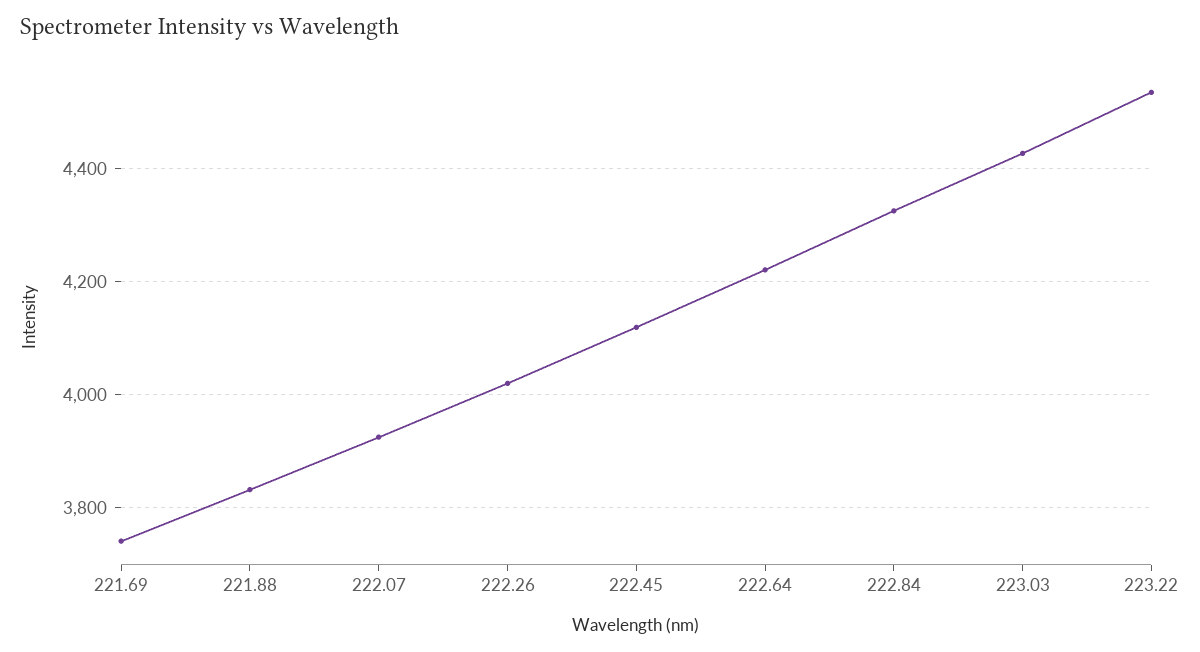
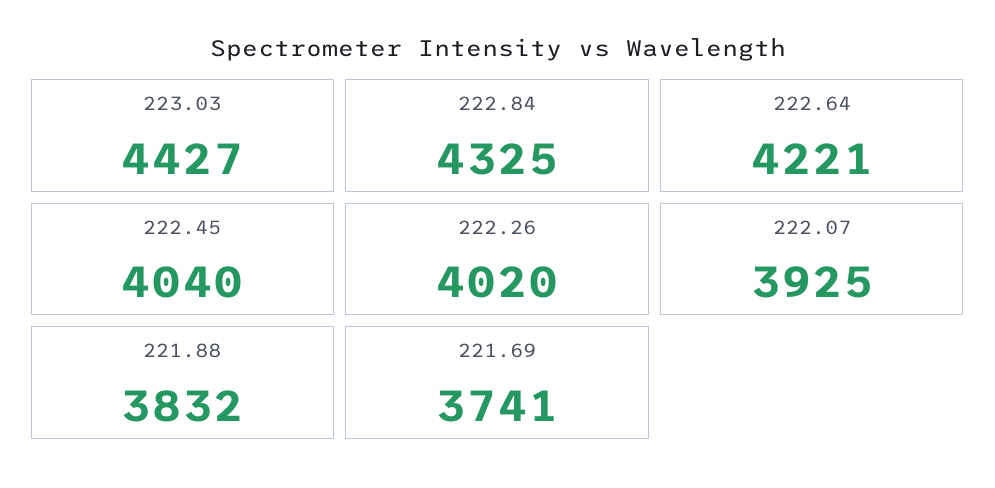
  {
    "221.69": 3741,
    "221.88": 3832,
    "222.07": 3925,
    "222.26": 4020,
-   "222.45": 4120,
+   "222.45": 4040,
    "222.64": 4221,
    "222.84": 4325,
-   "223.03": 4427,
+   "223.03": 4427
-   "223.22": 4540
  }

